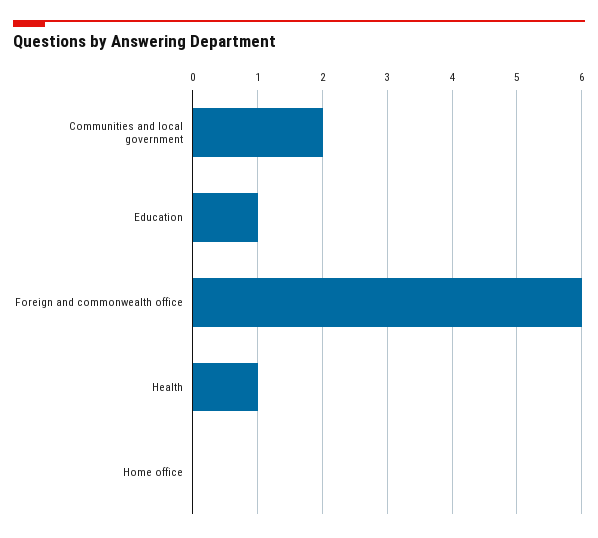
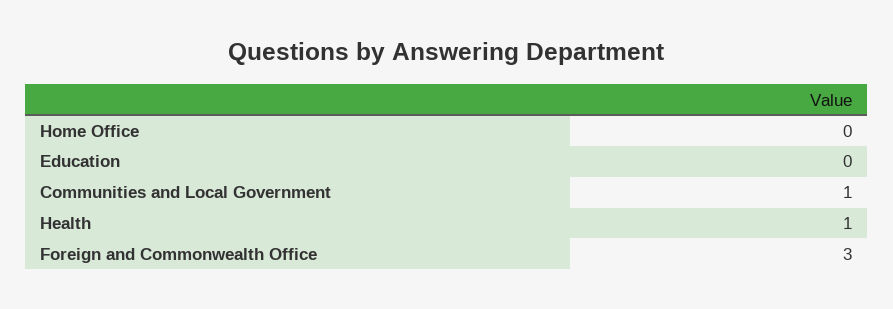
  {
-   "Communities and local government": 2,
+   "Communities and local government": 1,
-   "Education": 1,
+   "Education": 0,
-   "Foreign and commonwealth office": 6,
+   "Foreign and commonwealth office": 3,
    "Health": 1,
    "Home office": 0
  }

